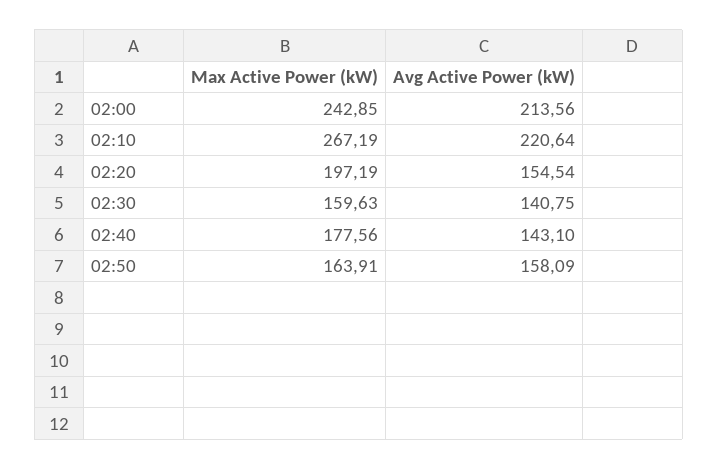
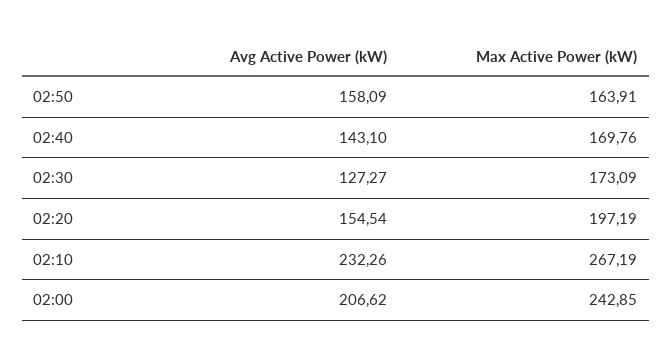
  {
    "Max Active Power (kW)": {
      "02:00": 242.85,
      "02:10": 267.19,
      "02:20": 197.19,
-     "02:30": 159.63,
+     "02:30": 173.09,
-     "02:40": 177.56,
+     "02:40": 169.76,
      "02:50": 163.91
    },
    "Avg Active Power (kW)": {
-     "02:00": 213.56,
+     "02:00": 206.62,
-     "02:10": 220.64,
+     "02:10": 232.26,
      "02:20": 154.54,
-     "02:30": 140.75,
+     "02:30": 127.27,
      "02:40": 143.1,
      "02:50": 158.09
    }
  }

